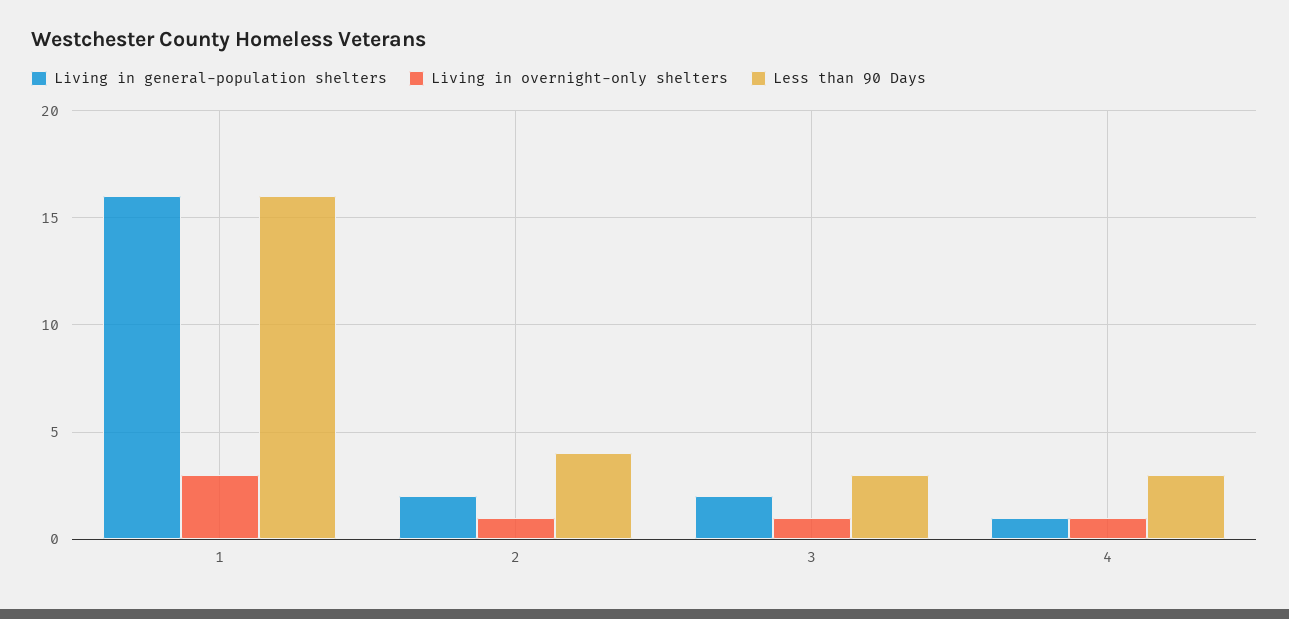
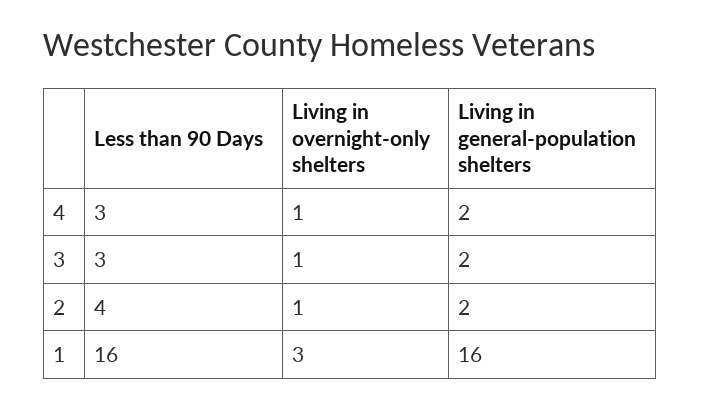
  {
    "Living in general-population shelters": {
      "1": 16,
      "2": 2,
      "3": 2,
-     "4": 1
+     "4": 2
    },
    "Living in overnight-only shelters": {
      "1": 3,
      "2": 1,
      "3": 1,
      "4": 1
    },
    "Less than 90 Days": {
      "1": 16,
      "2": 4,
      "3": 3,
      "4": 3
    }
  }

